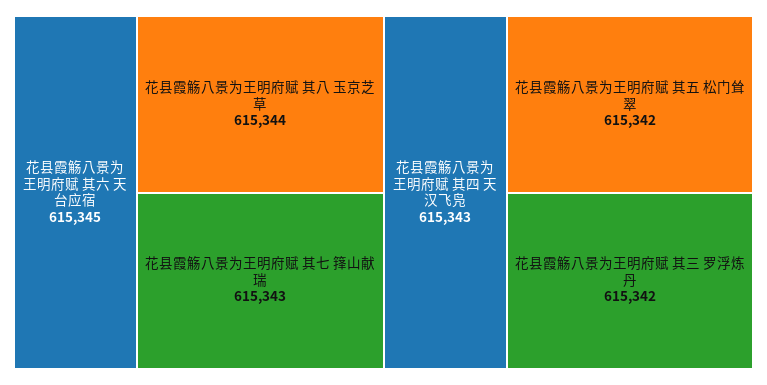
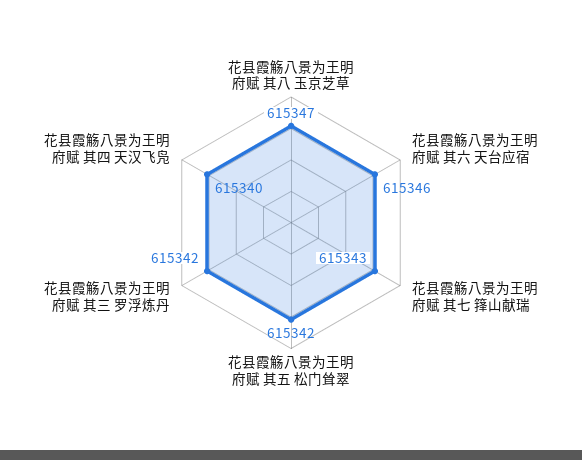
  {
-   "花县霞觞八景为王明府赋 其六 天台应宿": 615345,
+   "花县霞觞八景为王明府赋 其六 天台应宿": 615346,
-   "花县霞觞八景为王明府赋 其八 玉京芝草": 615344,
+   "花县霞觞八景为王明府赋 其八 玉京芝草": 615347,
    "花县霞觞八景为王明府赋 其七 箨山献瑞": 615343,
-   "花县霞觞八景为王明府赋 其四 天汉飞凫": 615343,
+   "花县霞觞八景为王明府赋 其四 天汉飞凫": 615340,
    "花县霞觞八景为王明府赋 其五 松门耸翠": 615342,
    "花县霞觞八景为王明府赋 其三 罗浮炼丹": 615342
  }

